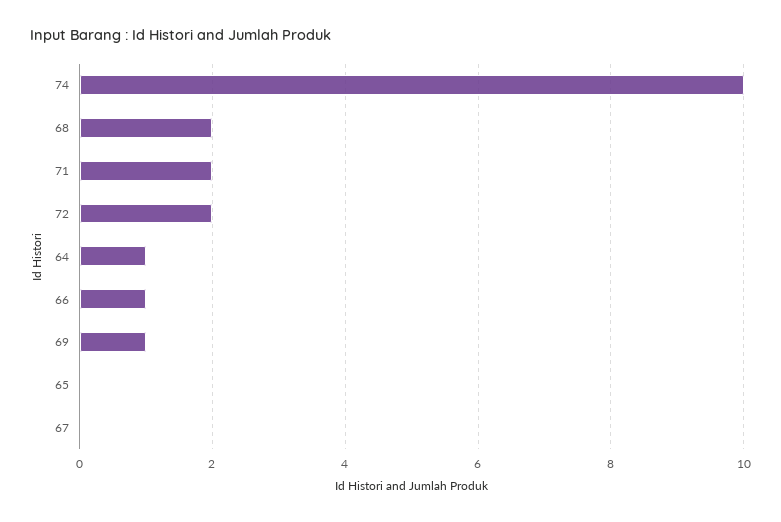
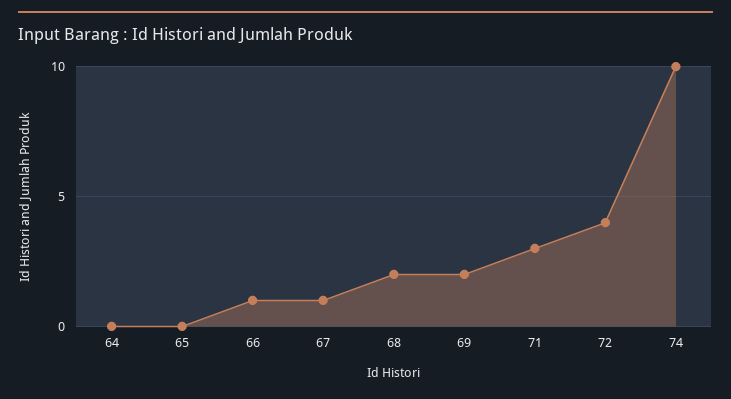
  {
    "74": 10,
    "68": 2,
-   "71": 2,
+   "71": 3,
-   "72": 2,
+   "72": 4,
-   "64": 1,
+   "64": 0,
    "66": 1,
-   "69": 1,
+   "69": 2,
    "65": 0,
-   "67": 0
+   "67": 1
  }

